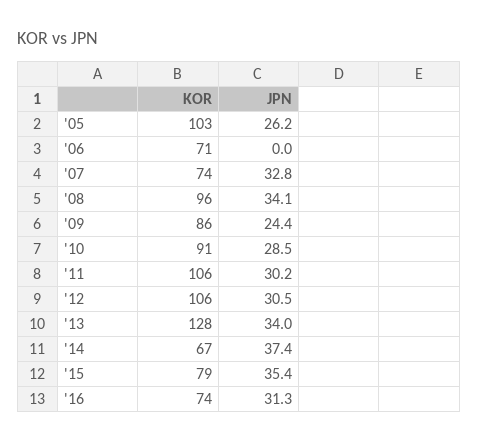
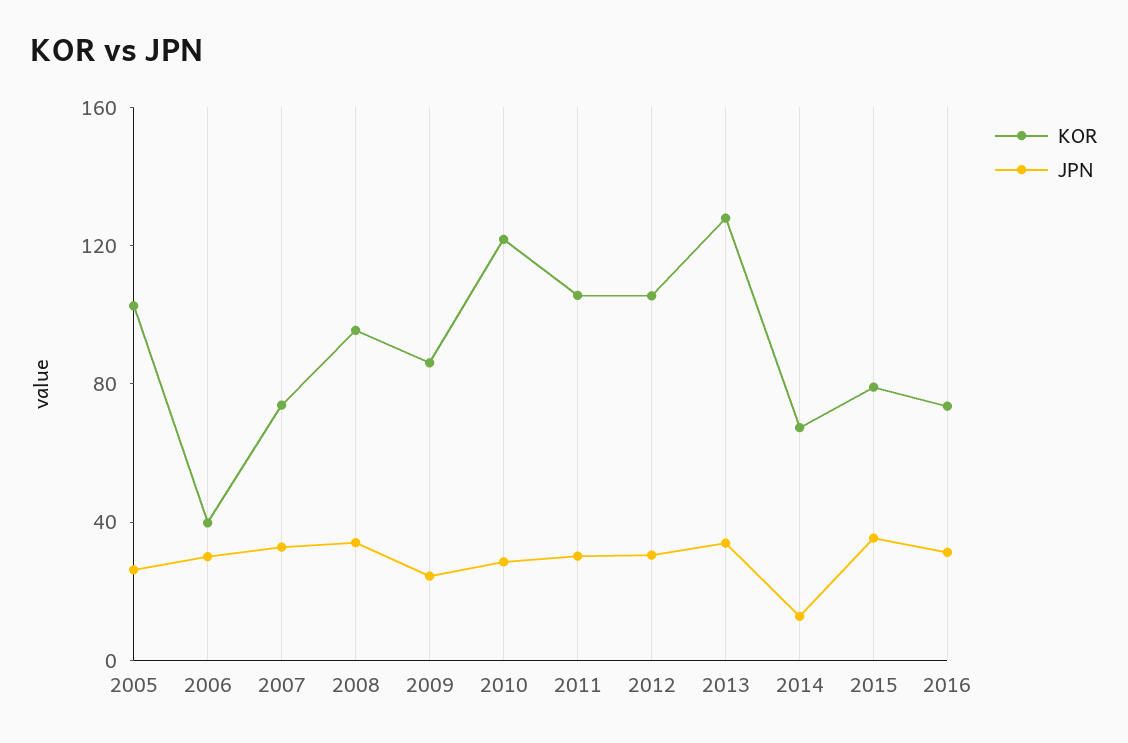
  {
    "KOR": {
      "'05": 103,
-     "'06": 71,
+     "'06": 40,
      "'07": 74,
      "'08": 96,
      "'09": 86,
-     "'10": 91,
+     "'10": 120,
      "'11": 106,
      "'12": 106,
      "'13": 128,
      "'14": 67,
      "'15": 79,
      "'16": 74
    },
    "JPN": {
      "'05": 26.2,
-     "'06": 0,
+     "'06": 30,
      "'07": 32.8,
      "'08": 34.1,
      "'09": 24.4,
      "'10": 28.5,
      "'11": 30.2,
      "'12": 30.5,
      "'13": 34,
-     "'14": 37.4,
+     "'14": 10,
      "'15": 35.4,
      "'16": 31.3
    }
  }

